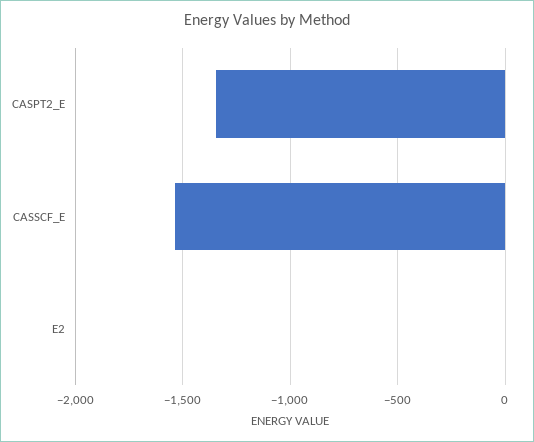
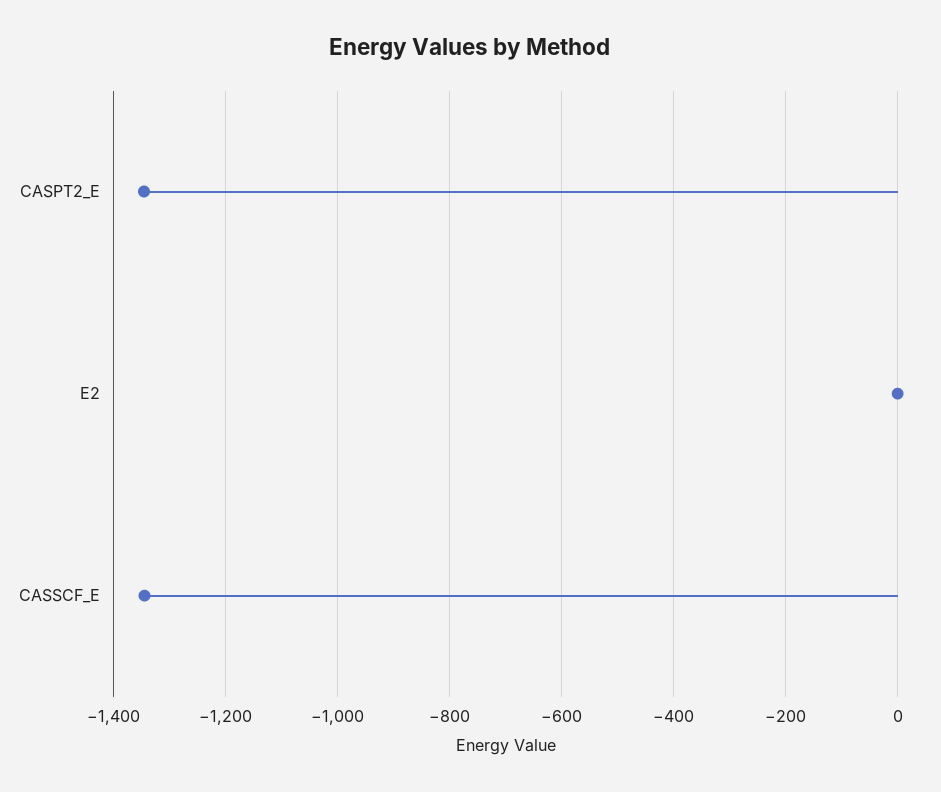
  {
    "CASPT2_E": -1340,
-   "CASSCF_E": -1550,
+   "CASSCF_E": -1340,
    "E2": 0
  }

